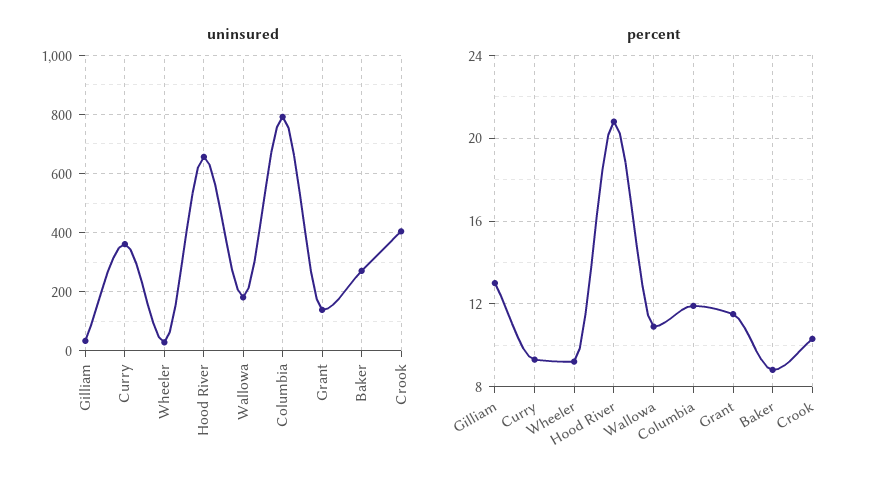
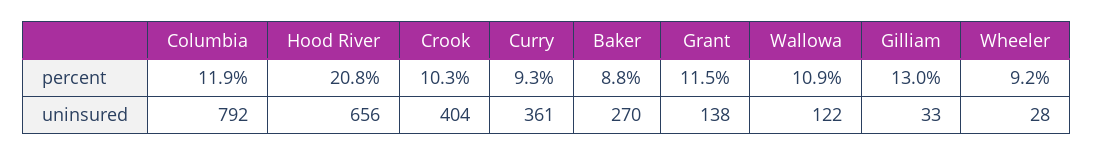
  {
    "uninsured": {
      "Gilliam": 33,
      "Curry": 361,
      "Wheeler": 28,
      "Hood River": 656,
-     "Wallowa": 175,
+     "Wallowa": 122,
      "Columbia": 792,
      "Grant": 138,
      "Baker": 270,
      "Crook": 404
    },
    "percent": {
      "Gilliam": 13,
      "Curry": 9.3,
      "Wheeler": 9.2,
      "Hood River": 20.8,
      "Wallowa": 10.9,
      "Columbia": 11.9,
      "Grant": 11.5,
      "Baker": 8.8,
      "Crook": 10.3
    }
  }

